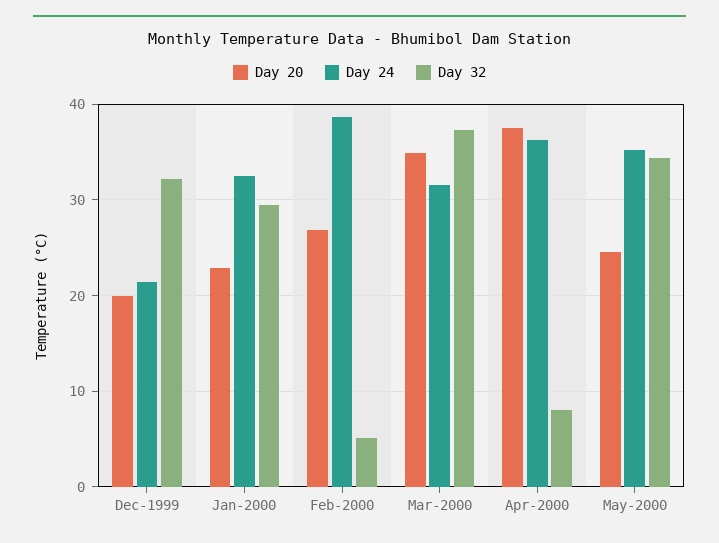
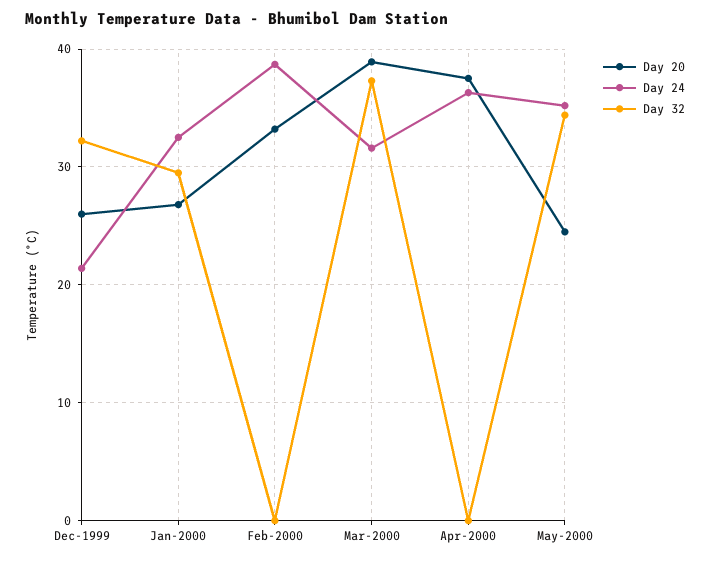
  {
    "Day 20": {
-     "Dec-1999": 20,
+     "Dec-1999": 26,
-     "Jan-2000": 23,
+     "Jan-2000": 27,
-     "Feb-2000": 27,
+     "Feb-2000": 33,
-     "Mar-2000": 35,
+     "Mar-2000": 39,
      "Apr-2000": 38,
      "May-2000": 25
    },
    "Day 24": {
      "Dec-1999": 21,
      "Jan-2000": 33,
      "Feb-2000": 39,
      "Mar-2000": 32,
      "Apr-2000": 36,
      "May-2000": 35
    },
    "Day 32": {
      "Dec-1999": 32,
      "Jan-2000": 30,
-     "Feb-2000": 5,
+     "Feb-2000": 0,
      "Mar-2000": 37,
-     "Apr-2000": 8,
+     "Apr-2000": 0,
      "May-2000": 34
    }
  }

